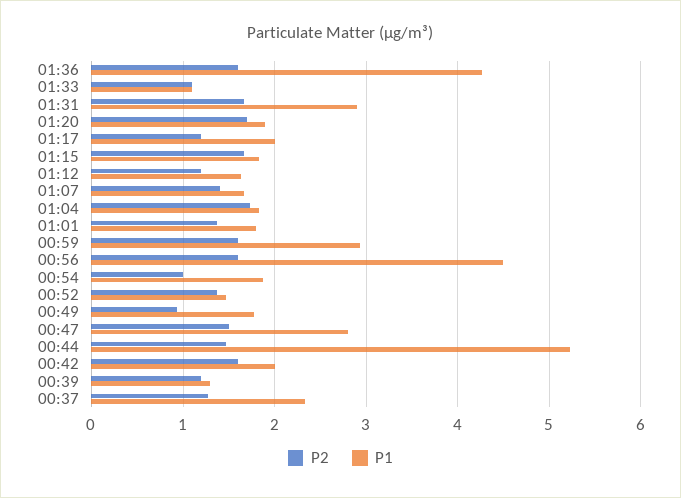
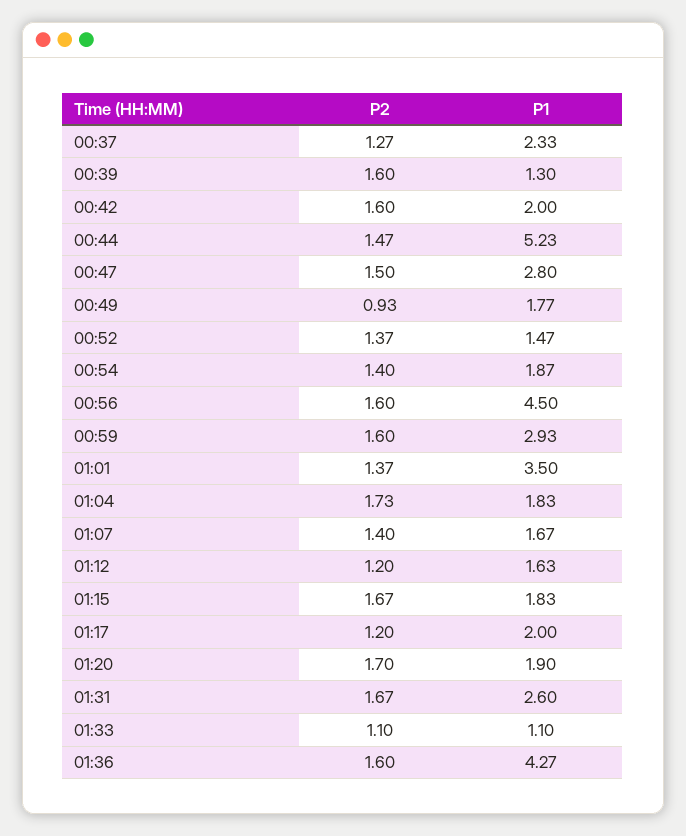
  {
    "P2": {
      "01:36": 1.6,
      "01:33": 1.1,
      "01:31": 1.67,
      "01:20": 1.7,
      "01:17": 1.2,
      "01:15": 1.67,
      "01:12": 1.2,
      "01:07": 1.4,
      "01:04": 1.73,
      "01:01": 1.37,
      "00:59": 1.6,
      "00:56": 1.6,
-     "00:54": 1,
+     "00:54": 1.4,
      "00:52": 1.37,
      "00:49": 0.93,
      "00:47": 1.5,
      "00:44": 1.47,
      "00:42": 1.6,
-     "00:39": 1.2,
+     "00:39": 1.6,
      "00:37": 1.27
    },
    "P1": {
      "01:36": 4.27,
      "01:33": 1.1,
-     "01:31": 2.9,
+     "01:31": 2.6,
      "01:20": 1.9,
      "01:17": 2,
      "01:15": 1.83,
      "01:12": 1.63,
      "01:07": 1.67,
      "01:04": 1.83,
-     "01:01": 1.8,
+     "01:01": 3.5,
      "00:59": 2.93,
      "00:56": 4.5,
      "00:54": 1.87,
      "00:52": 1.47,
      "00:49": 1.77,
      "00:47": 2.8,
      "00:44": 5.23,
      "00:42": 2,
      "00:39": 1.3,
      "00:37": 2.33
    }
  }

